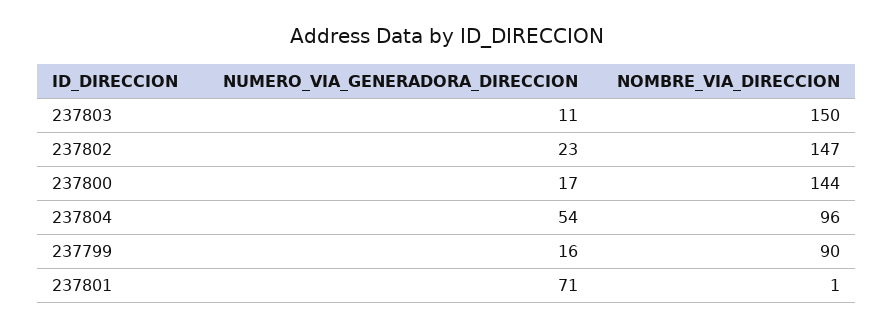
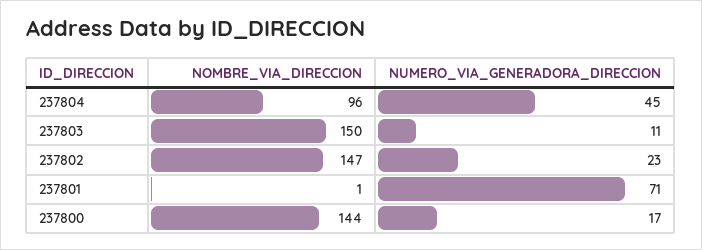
  {
    "NUMERO_VIA_GENERADORA_DIRECCION": {
      "237803": 11,
      "237802": 23,
      "237800": 17,
-     "237804": 54,
+     "237804": 45,
-     "237799": 16,
      "237801": 71
    },
    "NOMBRE_VIA_DIRECCION": {
      "237803": 150,
      "237802": 147,
      "237800": 144,
      "237804": 96,
-     "237799": 90,
      "237801": 1
    }
  }

